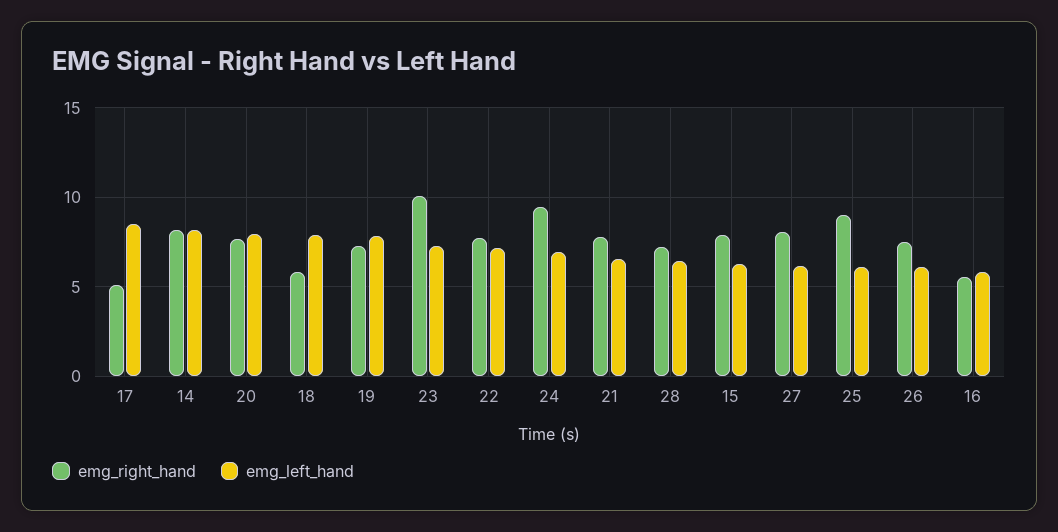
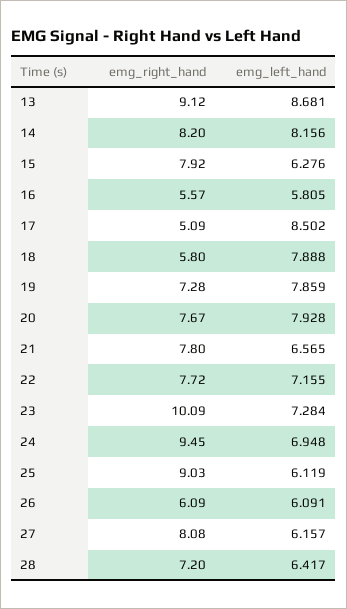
  {
    "emg_right_hand": {
      "17": 5.09,
      "14": 8.2,
      "20": 7.67,
      "18": 5.8,
      "19": 7.28,
      "23": 10.09,
      "22": 7.72,
      "24": 9.45,
      "21": 7.8,
      "28": 7.2,
      "15": 7.92,
      "27": 8.08,
      "25": 9.03,
-     "26": 7.5,
+     "26": 6.09,
-     "16": 5.57
+     "16": 5.57,
+     "13": 9.12
    },
    "emg_left_hand": {
      "17": 8.502,
      "14": 8.156,
      "20": 7.928,
      "18": 7.888,
      "19": 7.859,
      "23": 7.284,
      "22": 7.155,
      "24": 6.948,
      "21": 6.565,
      "28": 6.417,
      "15": 6.276,
      "27": 6.157,
      "25": 6.119,
      "26": 6.091,
-     "16": 5.805
+     "16": 5.805,
+     "13": 8.681
    }
  }

